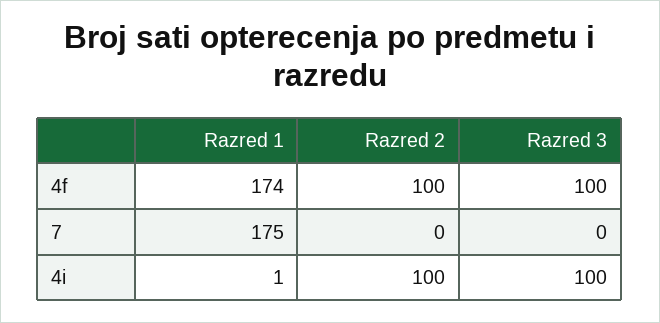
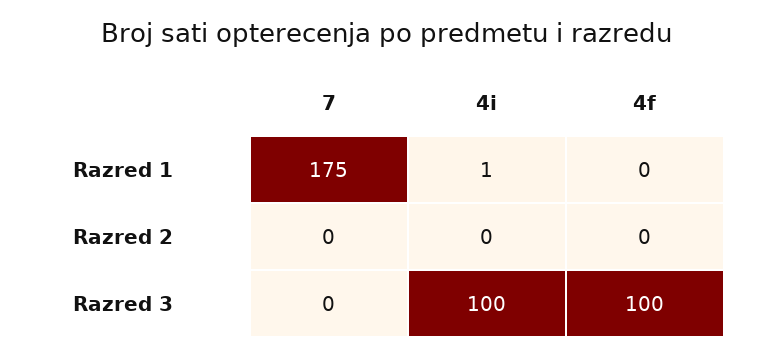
  {
    "Razred 1": {
-     "4f": 174,
+     "4f": 0,
      "7": 175,
      "4i": 1
    },
    "Razred 2": {
-     "4f": 100,
+     "4f": 0,
      "7": 0,
-     "4i": 100
+     "4i": 0
    },
    "Razred 3": {
      "4f": 100,
      "7": 0,
      "4i": 100
    }
  }

